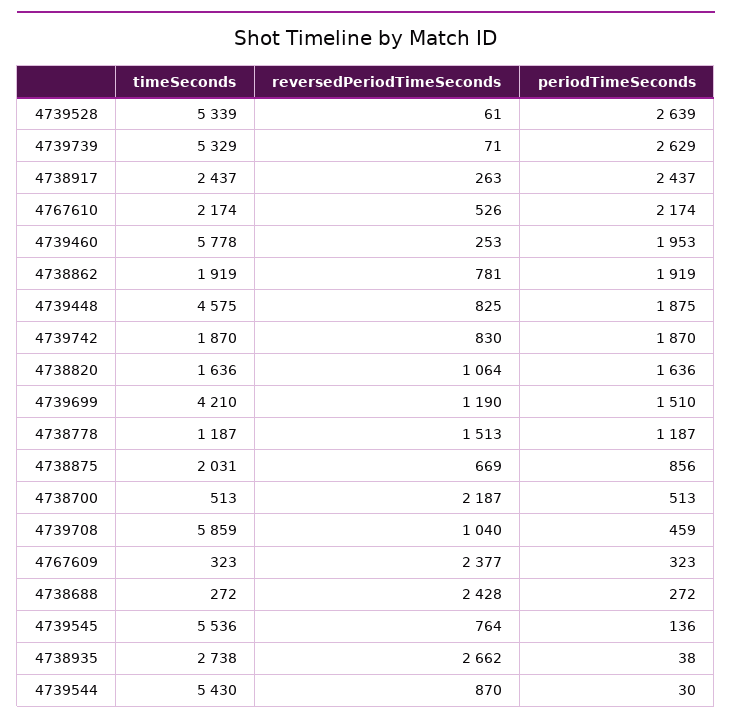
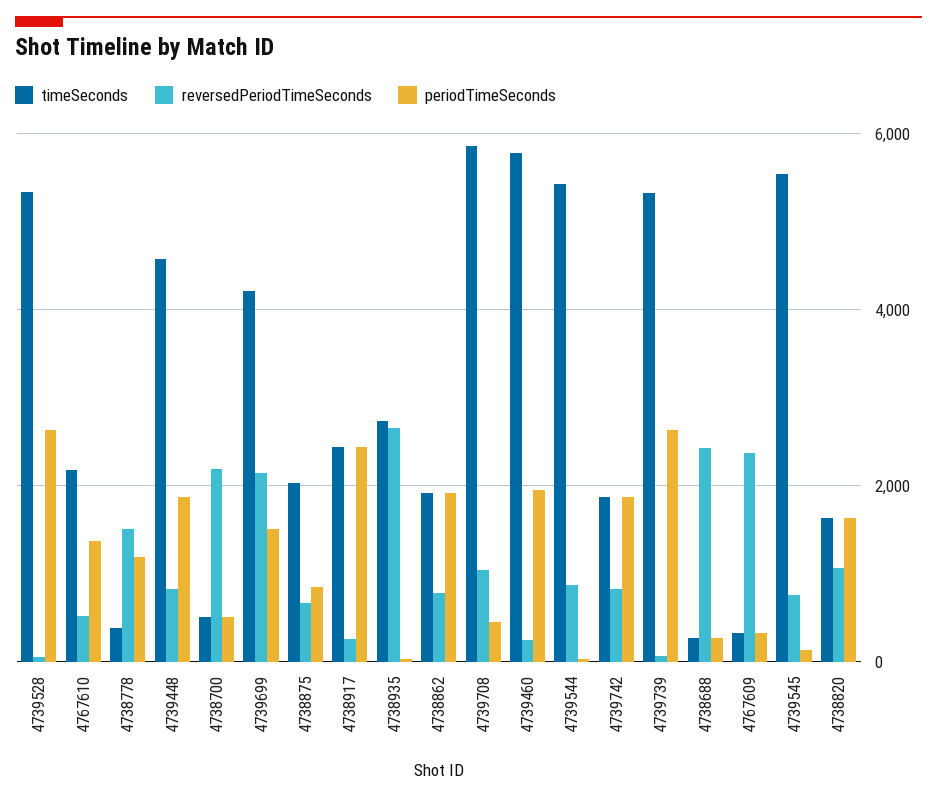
  {
    "timeSeconds": {
      "4739528": 5339,
      "4739739": 5329,
      "4738917": 2437,
      "4767610": 2174,
      "4739460": 5778,
      "4738862": 1919,
      "4739448": 4575,
      "4739742": 1870,
      "4738820": 1636,
      "4739699": 4210,
-     "4738778": 1187,
+     "4738778": 400,
      "4738875": 2031,
      "4738700": 513,
      "4739708": 5859,
      "4767609": 323,
      "4738688": 272,
      "4739545": 5536,
      "4738935": 2738,
      "4739544": 5430
    },
    "reversedPeriodTimeSeconds": {
      "4739528": 61,
      "4739739": 71,
      "4738917": 263,
      "4767610": 526,
      "4739460": 253,
      "4738862": 781,
      "4739448": 825,
      "4739742": 830,
      "4738820": 1064,
-     "4739699": 1190,
+     "4739699": 2200,
      "4738778": 1513,
      "4738875": 669,
      "4738700": 2187,
      "4739708": 1040,
      "4767609": 2377,
      "4738688": 2428,
      "4739545": 764,
      "4738935": 2662,
      "4739544": 870
    },
    "periodTimeSeconds": {
      "4739528": 2639,
      "4739739": 2629,
      "4738917": 2437,
-     "4767610": 2174,
+     "4767610": 1400,
      "4739460": 1953,
      "4738862": 1919,
      "4739448": 1875,
      "4739742": 1870,
      "4738820": 1636,
      "4739699": 1510,
      "4738778": 1187,
      "4738875": 856,
      "4738700": 513,
      "4739708": 459,
      "4767609": 323,
      "4738688": 272,
      "4739545": 136,
      "4738935": 38,
      "4739544": 30
    }
  }

